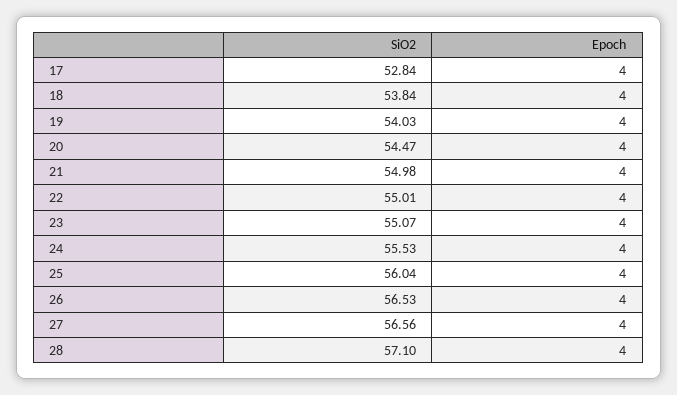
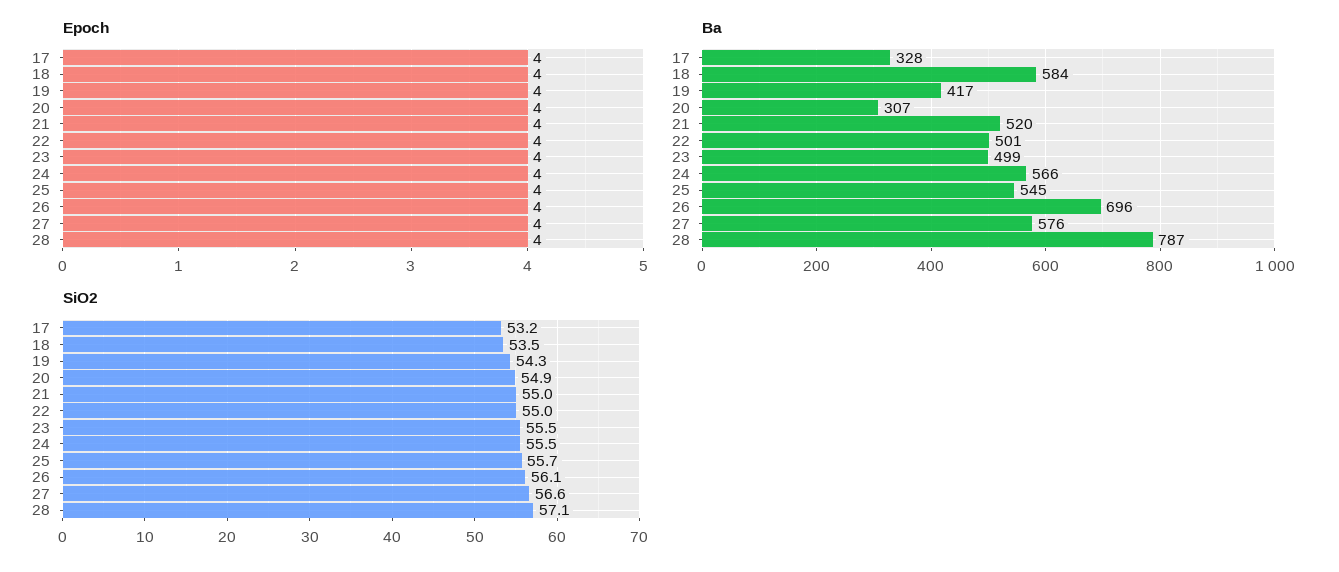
  {
    "SiO2": {
-     "17": 52.84,
+     "17": 53.2,
-     "18": 53.84,
+     "18": 53.5,
-     "19": 54.03,
+     "19": 54.3,
-     "20": 54.47,
+     "20": 54.9,
      "21": 54.98,
      "22": 55.01,
-     "23": 55.07,
+     "23": 55.5,
      "24": 55.53,
-     "25": 56.04,
+     "25": 55.7,
-     "26": 56.53,
+     "26": 56.1,
      "27": 56.56,
      "28": 57.1
    },
    "Epoch": {
      "17": 4,
      "18": 4,
      "19": 4,
      "20": 4,
      "21": 4,
      "22": 4,
      "23": 4,
      "24": 4,
      "25": 4,
      "26": 4,
      "27": 4,
      "28": 4
-   }
+   },
+   "Ba": {
+     "17": 328,
+     "18": 584,
+     "19": 417,
+     "20": 307,
+     "21": 520,
+     "22": 501,
+     "23": 499,
+     "24": 566,
+     "25": 545,
+     "26": 696,
+     "27": 576,
+     "28": 787
+   }
  }

